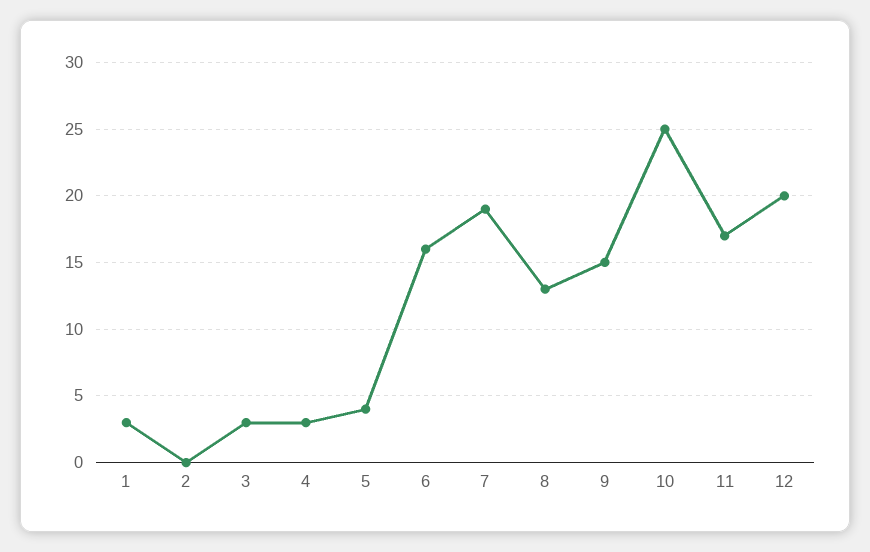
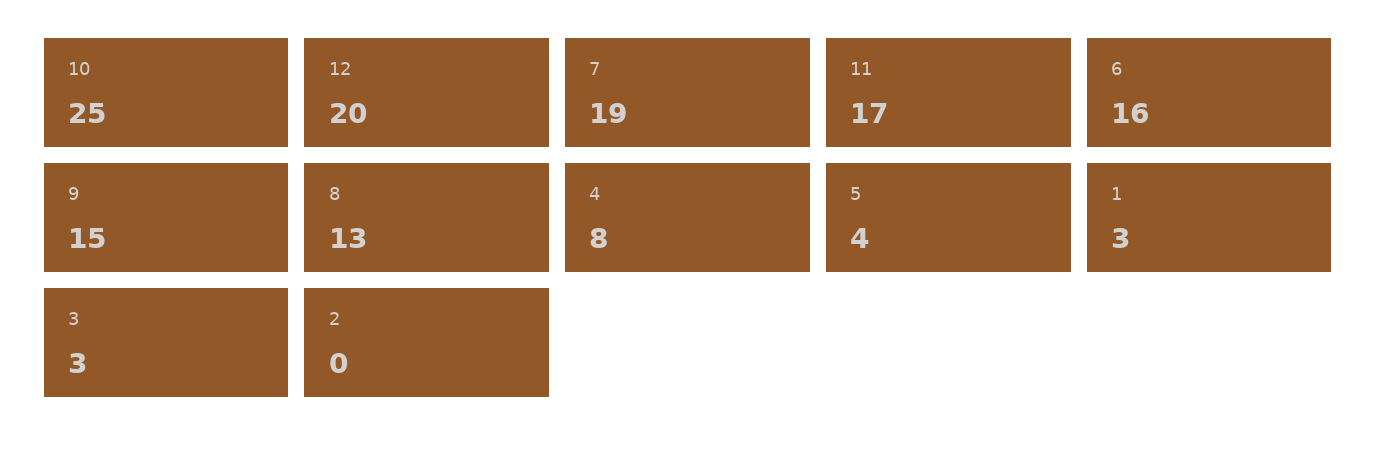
  {
    "1": 3,
    "2": 0,
    "3": 3,
-   "4": 3,
+   "4": 8,
    "5": 4,
    "6": 16,
    "7": 19,
    "8": 13,
    "9": 15,
    "10": 25,
    "11": 17,
    "12": 20
  }

